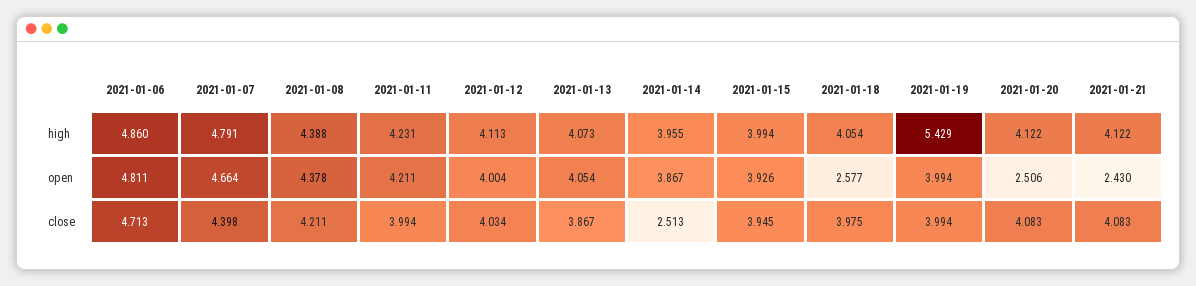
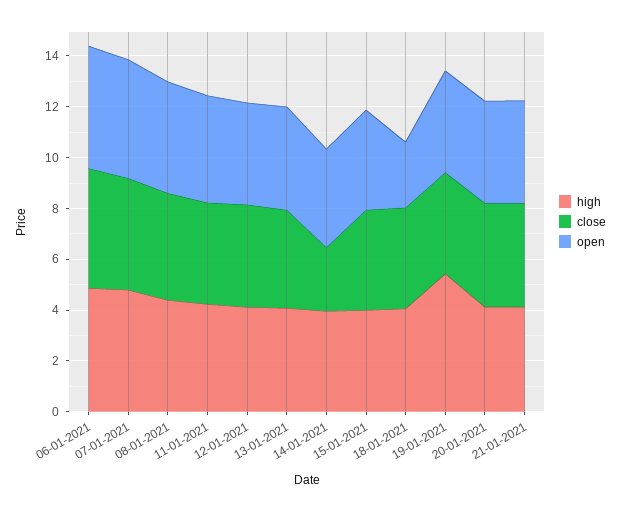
  {
    "high": {
      "2021-01-06": 4.86,
      "2021-01-07": 4.791,
      "2021-01-08": 4.388,
      "2021-01-11": 4.231,
      "2021-01-12": 4.113,
      "2021-01-13": 4.073,
      "2021-01-14": 3.955,
      "2021-01-15": 3.994,
      "2021-01-18": 4.054,
      "2021-01-19": 5.429,
      "2021-01-20": 4.122,
      "2021-01-21": 4.122
    },
    "open": {
      "2021-01-06": 4.811,
      "2021-01-07": 4.664,
      "2021-01-08": 4.378,
      "2021-01-11": 4.211,
      "2021-01-12": 4.004,
      "2021-01-13": 4.054,
      "2021-01-14": 3.867,
      "2021-01-15": 3.926,
      "2021-01-18": 2.577,
      "2021-01-19": 3.994,
-     "2021-01-20": 2.506,
+     "2021-01-20": 4,
-     "2021-01-21": 2.43
+     "2021-01-21": 4
    },
    "close": {
      "2021-01-06": 4.713,
      "2021-01-07": 4.398,
      "2021-01-08": 4.211,
      "2021-01-11": 3.994,
      "2021-01-12": 4.034,
      "2021-01-13": 3.867,
      "2021-01-14": 2.513,
      "2021-01-15": 3.945,
      "2021-01-18": 3.975,
      "2021-01-19": 3.994,
      "2021-01-20": 4.083,
      "2021-01-21": 4.083
    }
  }

